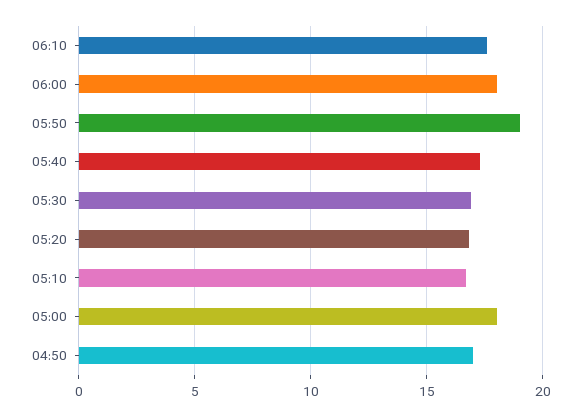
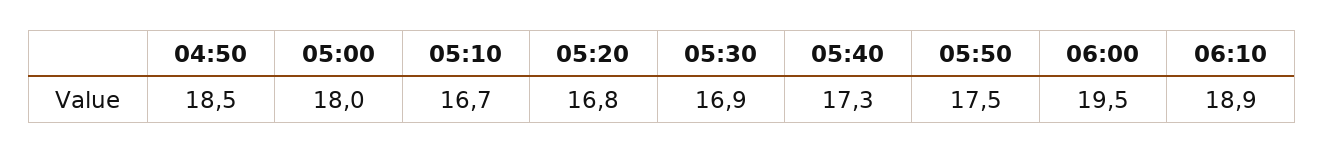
  {
-   "06:10": 17.5,
+   "06:10": 18.9,
-   "06:00": 18,
+   "06:00": 19.5,
-   "05:50": 19,
+   "05:50": 17.5,
    "05:40": 17.3,
    "05:30": 16.9,
    "05:20": 16.8,
    "05:10": 16.7,
    "05:00": 18,
-   "04:50": 17
+   "04:50": 18.5
  }

